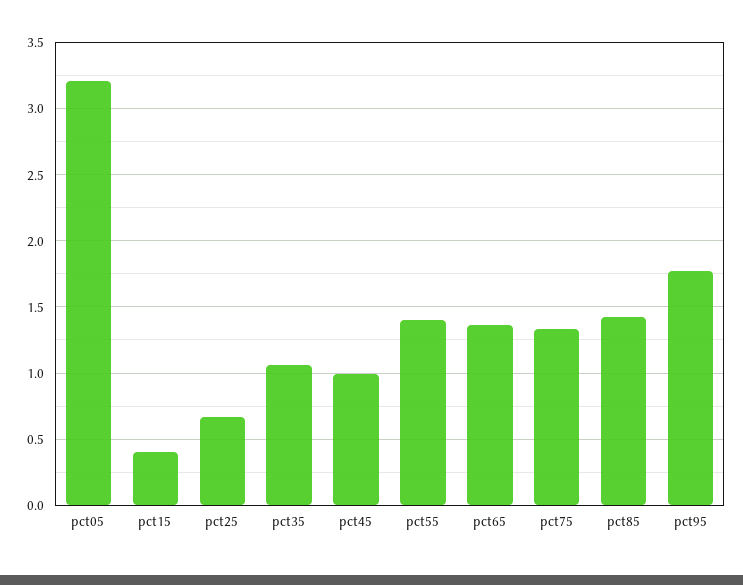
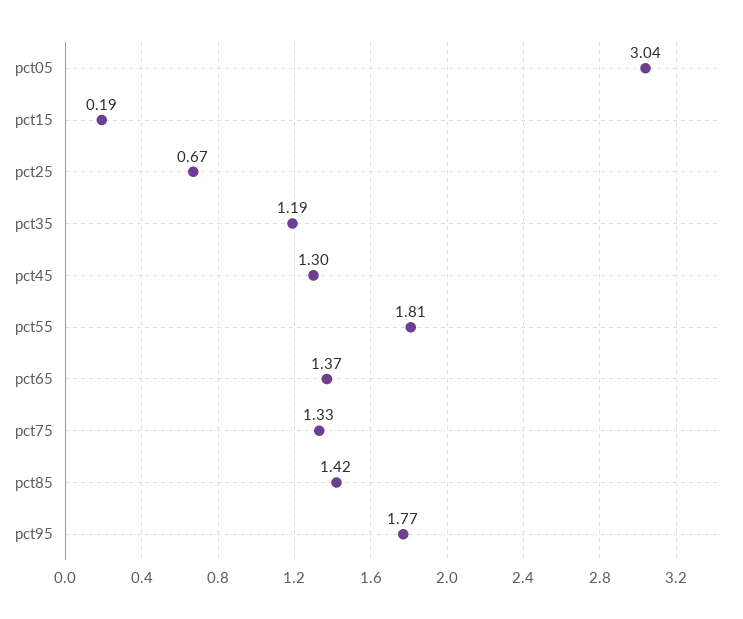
  {
-   "pct05": 3.2,
+   "pct05": 3.04,
-   "pct15": 0.4,
+   "pct15": 0.19,
    "pct25": 0.67,
-   "pct35": 1.05,
+   "pct35": 1.19,
-   "pct45": 1,
+   "pct45": 1.3,
-   "pct55": 1.4,
+   "pct55": 1.81,
    "pct65": 1.37,
    "pct75": 1.33,
    "pct85": 1.42,
    "pct95": 1.77
  }

